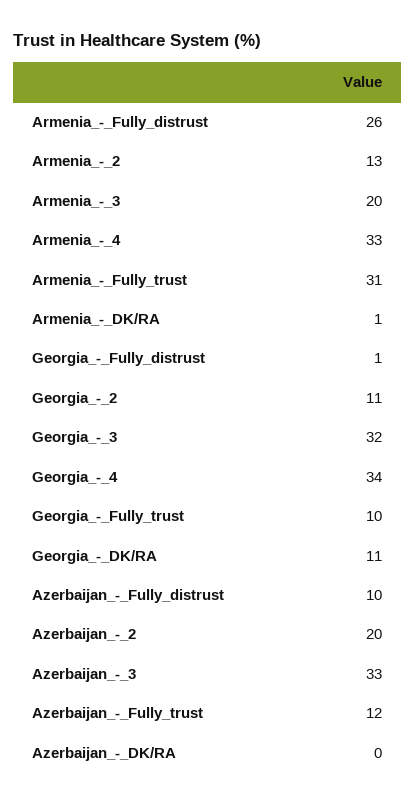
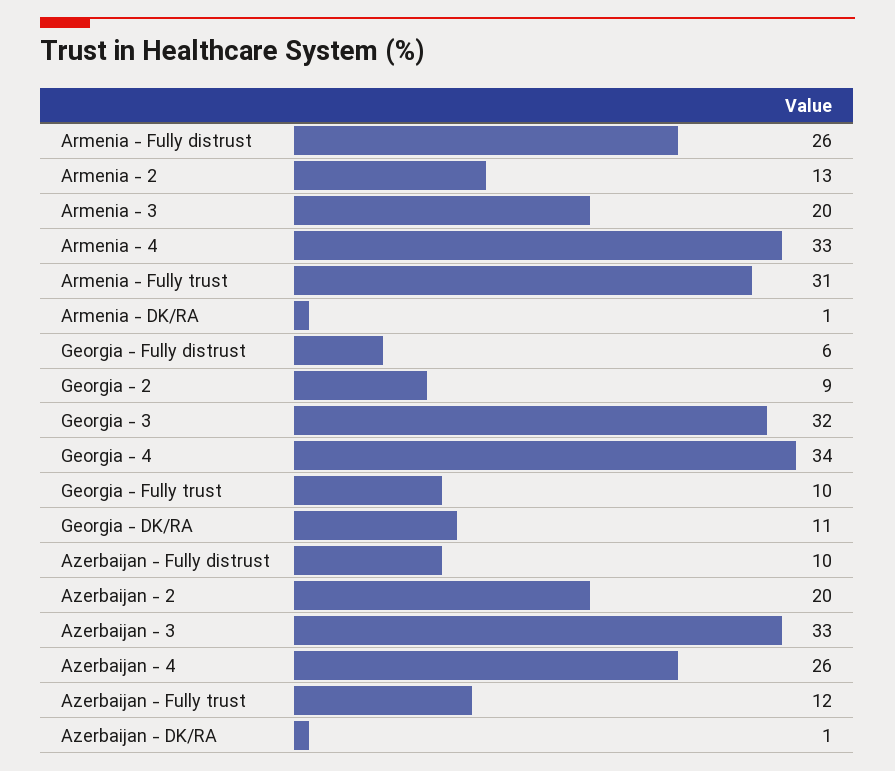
  {
    "Armenia_-_Fully_distrust": 26,
    "Armenia_-_2": 13,
    "Armenia_-_3": 20,
    "Armenia_-_4": 33,
    "Armenia_-_Fully_trust": 31,
    "Armenia_-_DK/RA": 1,
-   "Georgia_-_Fully_distrust": 1,
+   "Georgia_-_Fully_distrust": 6,
-   "Georgia_-_2": 11,
+   "Georgia_-_2": 9,
    "Georgia_-_3": 32,
    "Georgia_-_4": 34,
    "Georgia_-_Fully_trust": 10,
    "Georgia_-_DK/RA": 11,
    "Azerbaijan_-_Fully_distrust": 10,
    "Azerbaijan_-_2": 20,
    "Azerbaijan_-_3": 33,
    "Azerbaijan_-_Fully_trust": 12,
-   "Azerbaijan_-_DK/RA": 0
+   "Azerbaijan_-_DK/RA": 1,
+   "Azerbaijan - 4": 26
  }

